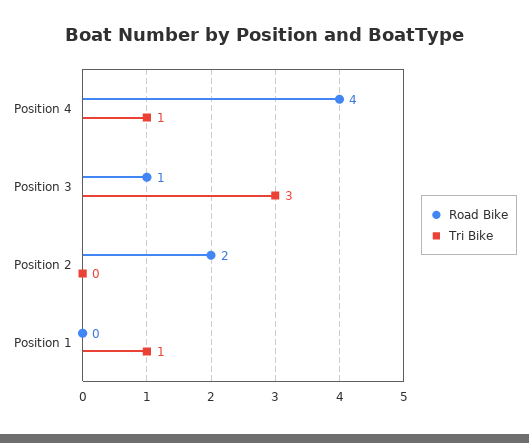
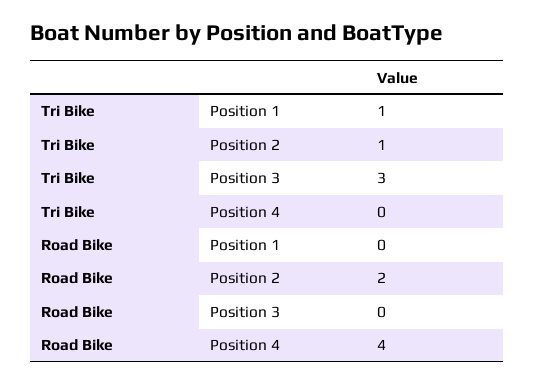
  {
    "Road Bike": {
      "Position 4": 4,
-     "Position 3": 1,
+     "Position 3": 0,
      "Position 2": 2,
      "Position 1": 0
    },
    "Tri Bike": {
-     "Position 4": 1,
+     "Position 4": 0,
      "Position 3": 3,
-     "Position 2": 0,
+     "Position 2": 1,
      "Position 1": 1
    }
  }

